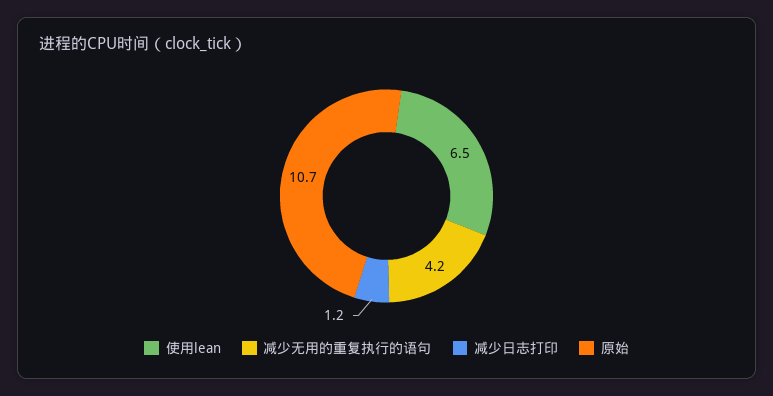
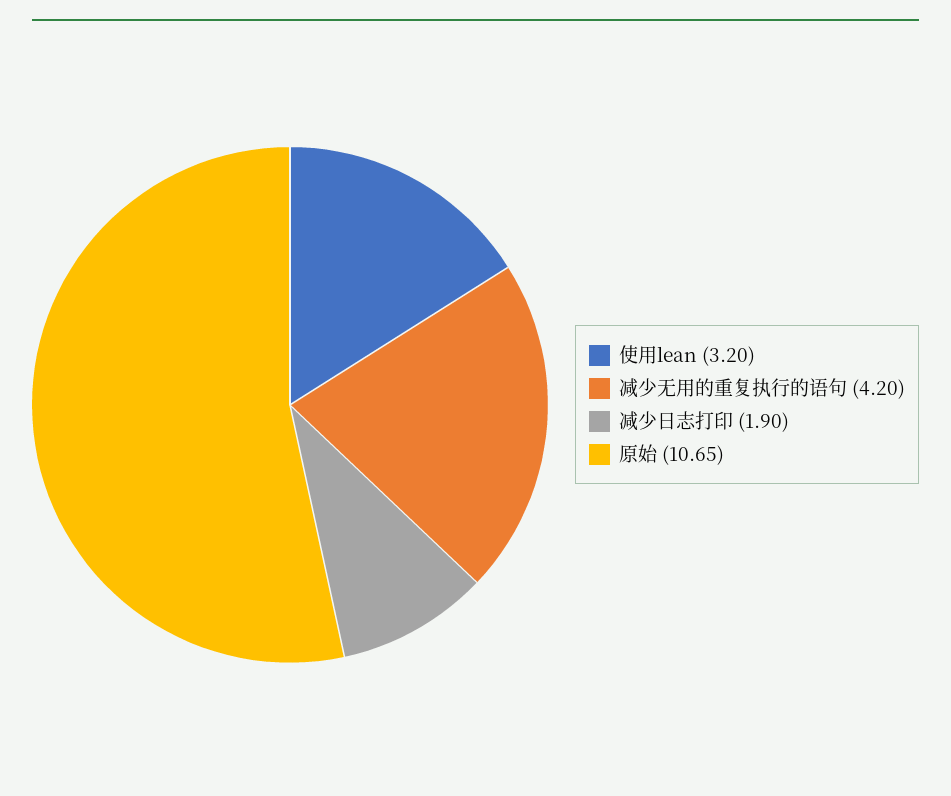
  {
-   "使用lean": 6.5,
+   "使用lean": 3.2,
    "减少无用的重复执行的语句": 4.2,
-   "减少日志打印": 1.2,
+   "减少日志打印": 1.9,
    "原始": 10.65
  }

